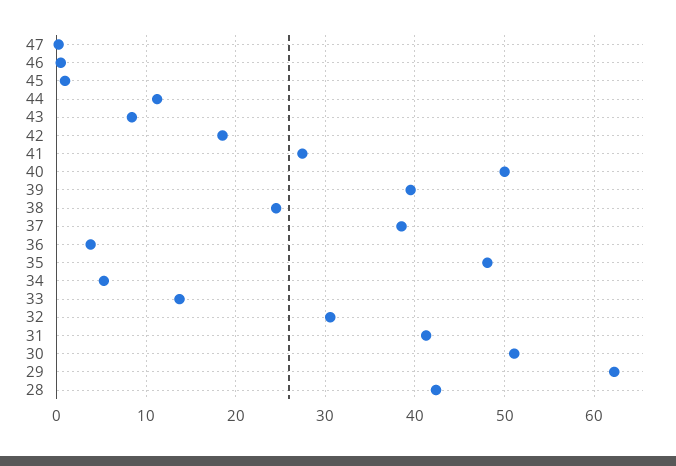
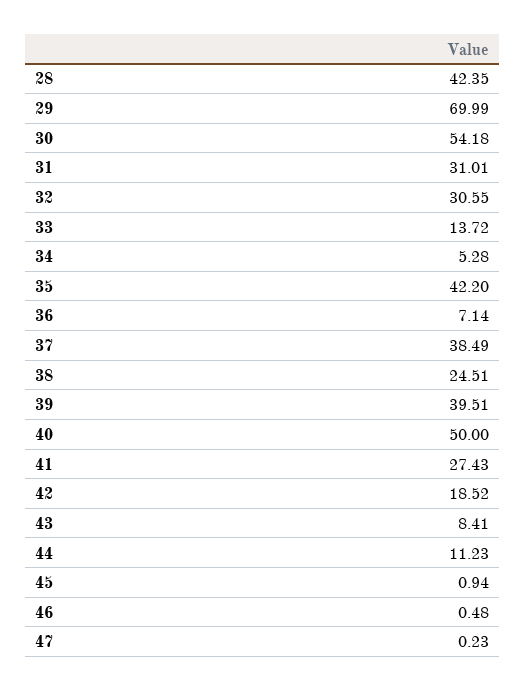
  {
    "47": 0.23,
    "46": 0.48,
    "45": 0.94,
    "44": 11.23,
    "43": 8.41,
    "42": 18.52,
    "41": 27.43,
    "40": 50,
    "39": 39.51,
    "38": 24.51,
    "37": 38.49,
-   "36": 4,
+   "36": 7.14,
-   "35": 48,
+   "35": 42.2,
    "34": 5.28,
    "33": 13.72,
    "32": 30.55,
-   "31": 41,
+   "31": 31.01,
-   "30": 51,
+   "30": 54.18,
-   "29": 62,
+   "29": 69.99,
    "28": 42.35
  }

